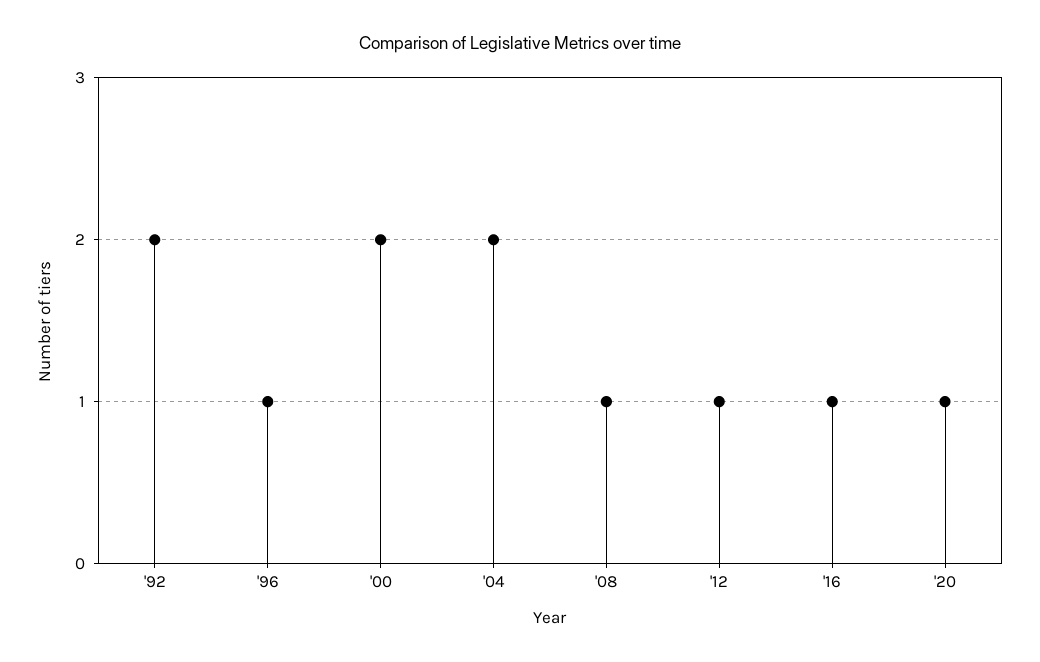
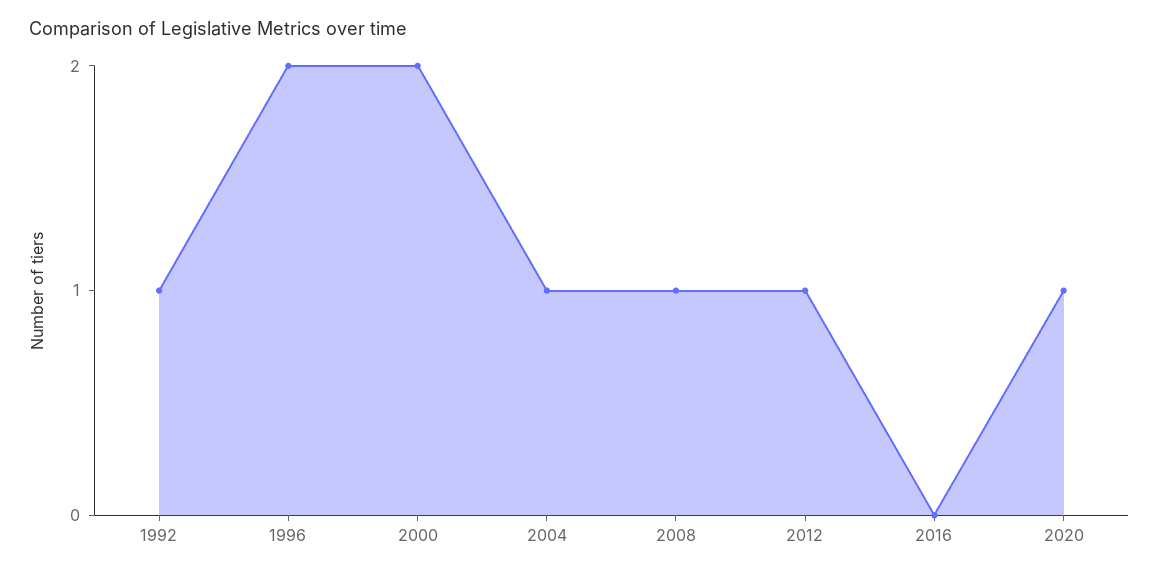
  {
-   "'92": 2,
+   "'92": 1,
-   "'96": 1,
+   "'96": 2,
    "'00": 2,
-   "'04": 2,
+   "'04": 1,
    "'08": 1,
    "'12": 1,
-   "'16": 1,
+   "'16": 0,
    "'20": 1
  }

